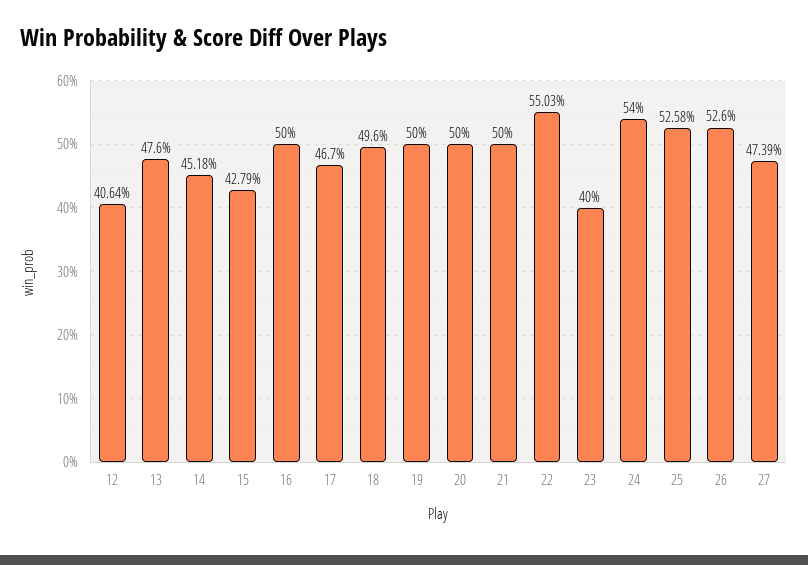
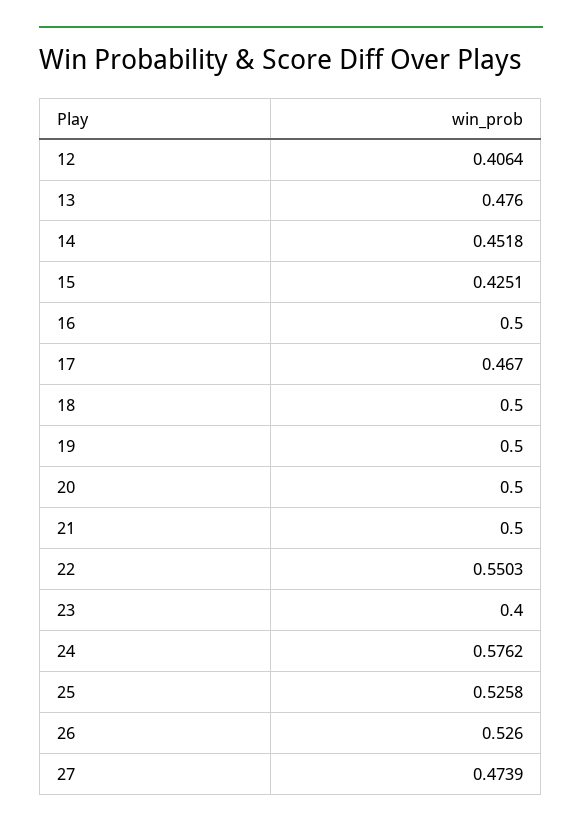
  {
    "12": 0.4064,
    "13": 0.476,
    "14": 0.4518,
-   "15": 0.4279,
+   "15": 0.4251,
    "16": 0.5,
    "17": 0.467,
-   "18": 0.496,
+   "18": 0.5,
    "19": 0.5,
    "20": 0.5,
    "21": 0.5,
    "22": 0.5503,
    "23": 0.4,
-   "24": 0.54,
+   "24": 0.5762,
    "25": 0.5258,
    "26": 0.526,
    "27": 0.4739
  }

